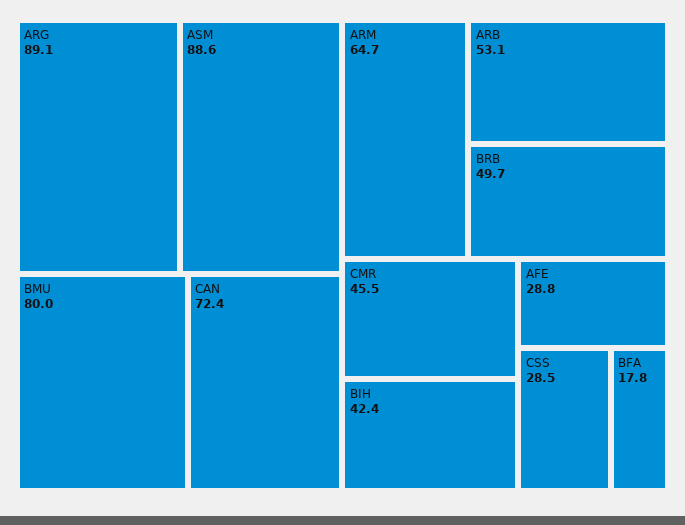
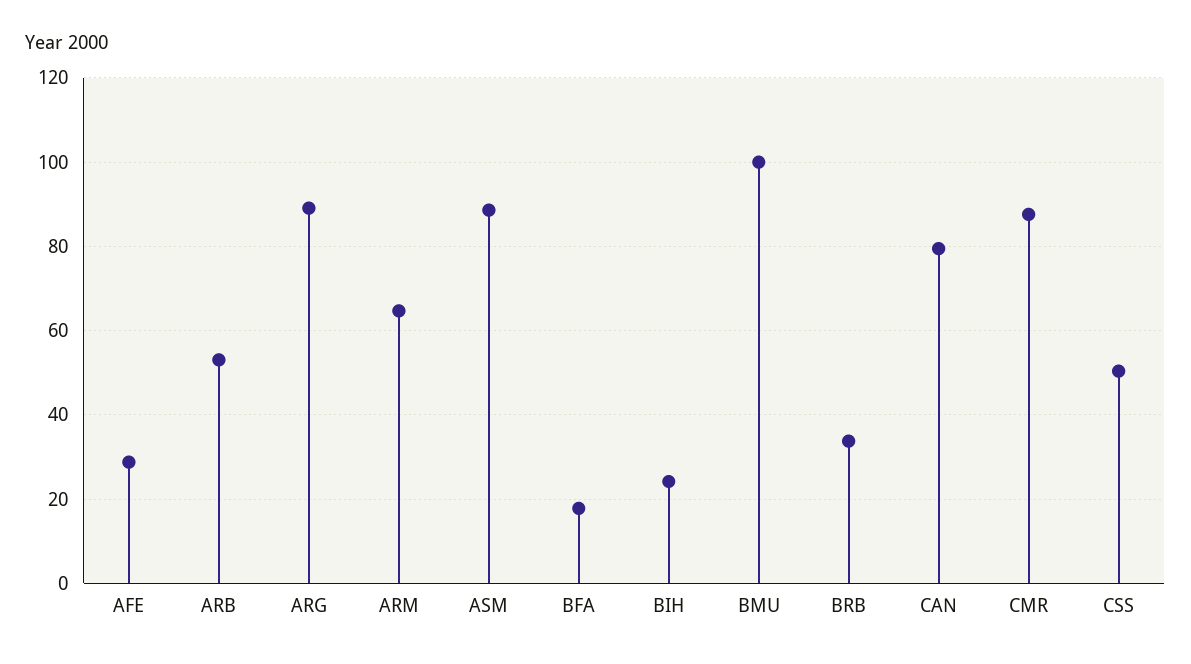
  {
    "ARG": 89.1,
    "ASM": 88.6,
-   "BMU": 80,
+   "BMU": 100,
-   "CAN": 72.4,
+   "CAN": 80,
    "ARM": 64.7,
    "ARB": 53.1,
-   "BRB": 49.7,
+   "BRB": 34,
-   "CMR": 45.5,
+   "CMR": 88,
-   "BIH": 42.4,
+   "BIH": 24,
    "AFE": 28.8,
-   "CSS": 28.5,
+   "CSS": 50,
    "BFA": 17.8
  }

